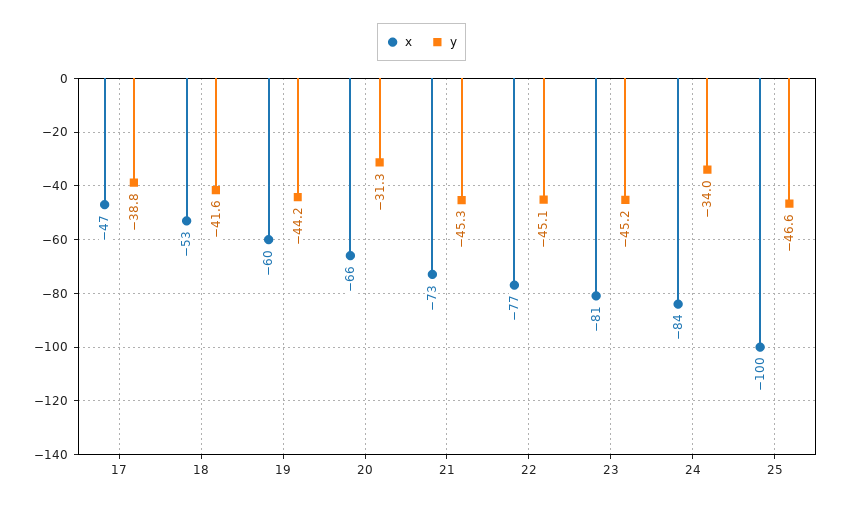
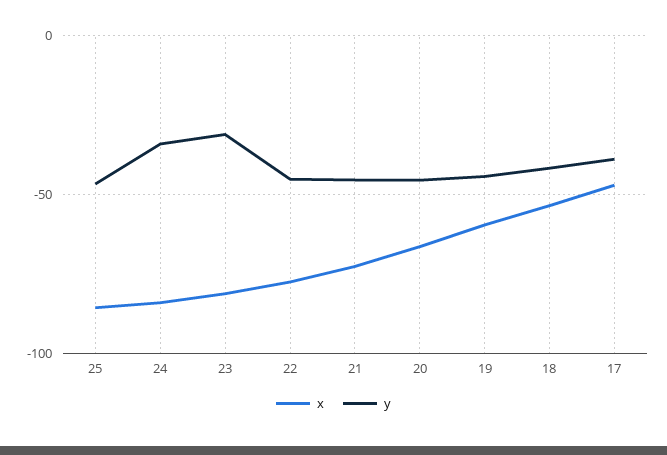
  {
    "x": {
      "17": -47,
      "18": -53,
      "19": -60,
      "20": -66,
      "21": -73,
      "22": -77,
      "23": -81,
      "24": -84,
-     "25": -100
+     "25": -85
    },
    "y": {
      "17": -38.8,
      "18": -41.6,
      "19": -44.2,
-     "20": -31.3,
+     "20": -45,
      "21": -45.3,
      "22": -45.1,
-     "23": -45.2,
+     "23": -30,
      "24": -34,
      "25": -46.6
    }
  }

